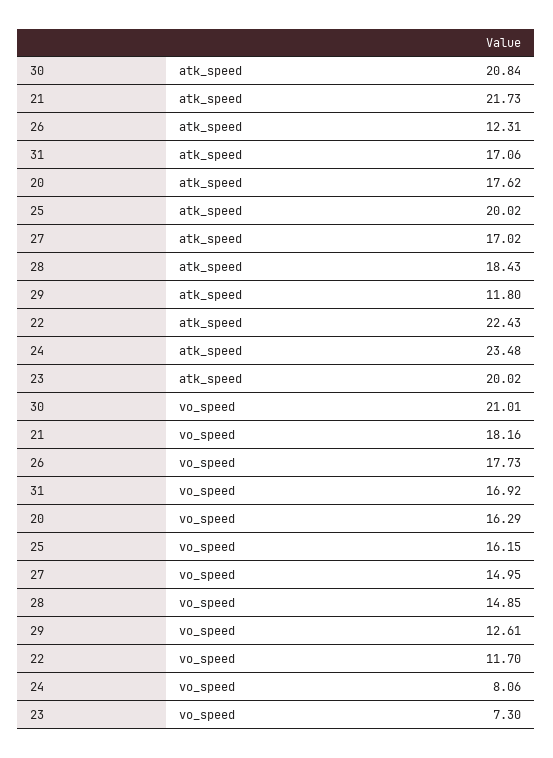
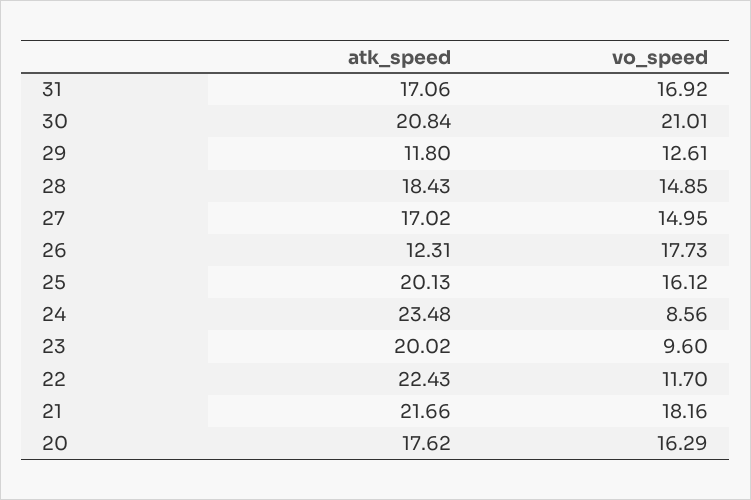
  {
    "30": {
      "atk_speed": 20.84,
      "vo_speed": 21.01
    },
    "21": {
-     "atk_speed": 21.73,
+     "atk_speed": 21.66,
      "vo_speed": 18.16
    },
    "26": {
      "atk_speed": 12.31,
      "vo_speed": 17.73
    },
    "31": {
      "atk_speed": 17.06,
      "vo_speed": 16.92
    },
    "20": {
      "atk_speed": 17.62,
      "vo_speed": 16.29
    },
    "25": {
-     "atk_speed": 20.02,
+     "atk_speed": 20.13,
-     "vo_speed": 16.15
+     "vo_speed": 16.12
    },
    "27": {
      "atk_speed": 17.02,
      "vo_speed": 14.95
    },
    "28": {
      "atk_speed": 18.43,
      "vo_speed": 14.85
    },
    "29": {
      "atk_speed": 11.8,
      "vo_speed": 12.61
    },
    "22": {
      "atk_speed": 22.43,
      "vo_speed": 11.7
    },
    "24": {
      "atk_speed": 23.48,
-     "vo_speed": 8.06
+     "vo_speed": 8.56
    },
    "23": {
      "atk_speed": 20.02,
-     "vo_speed": 7.3
+     "vo_speed": 9.6
    }
  }

